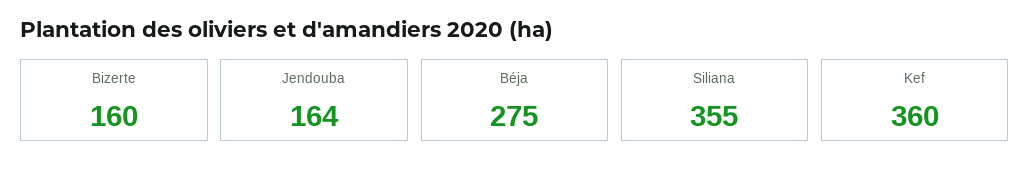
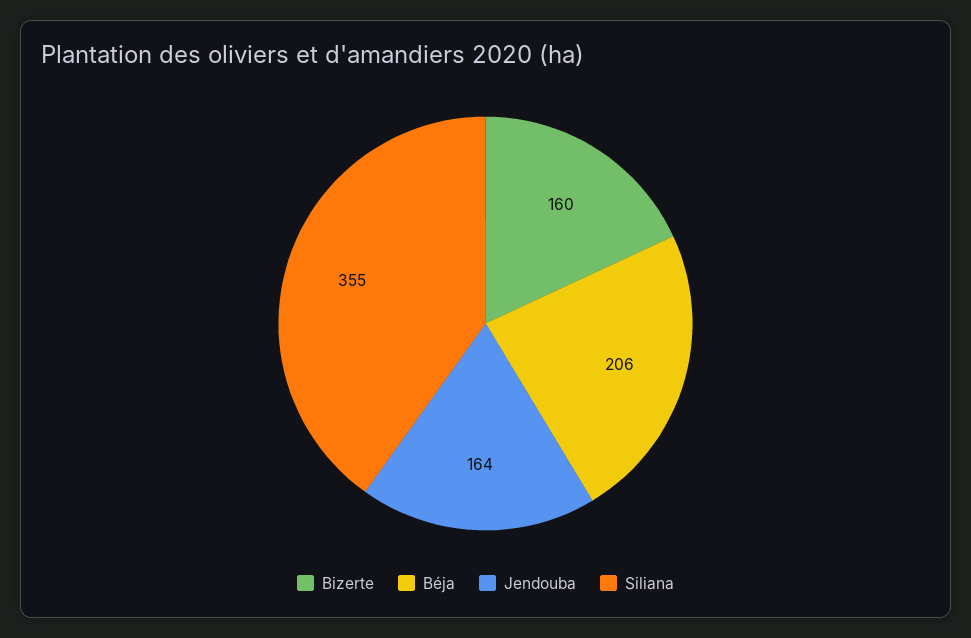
  {
    "Bizerte": 160,
    "Jendouba": 164,
-   "Béja": 275,
+   "Béja": 206,
-   "Siliana": 355,
+   "Siliana": 355
-   "Kef": 360
  }

